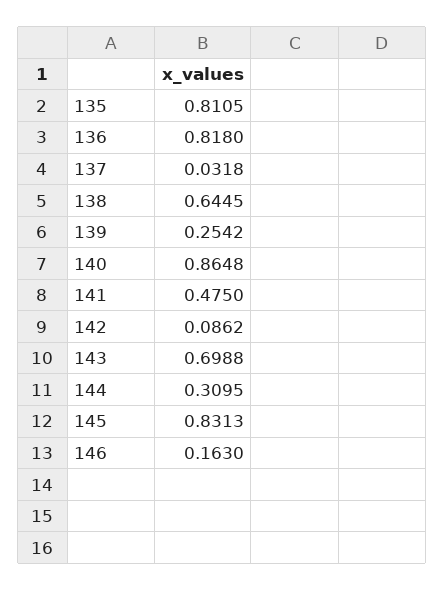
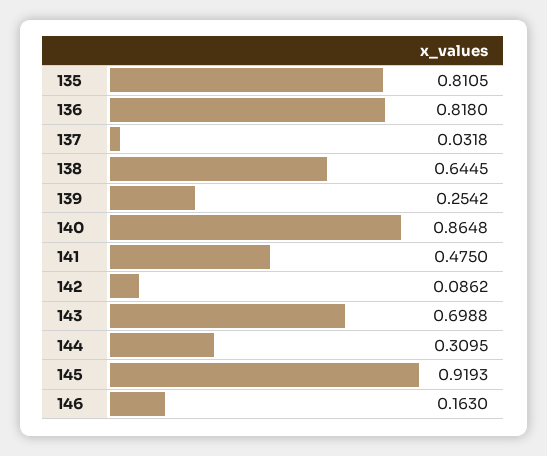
  {
    "135": 0.8105,
    "136": 0.818,
    "137": 0.0318,
    "138": 0.6445,
    "139": 0.2542,
    "140": 0.8648,
    "141": 0.475,
    "142": 0.0862,
    "143": 0.6988,
    "144": 0.3095,
-   "145": 0.8313,
+   "145": 0.9193,
    "146": 0.163
  }

